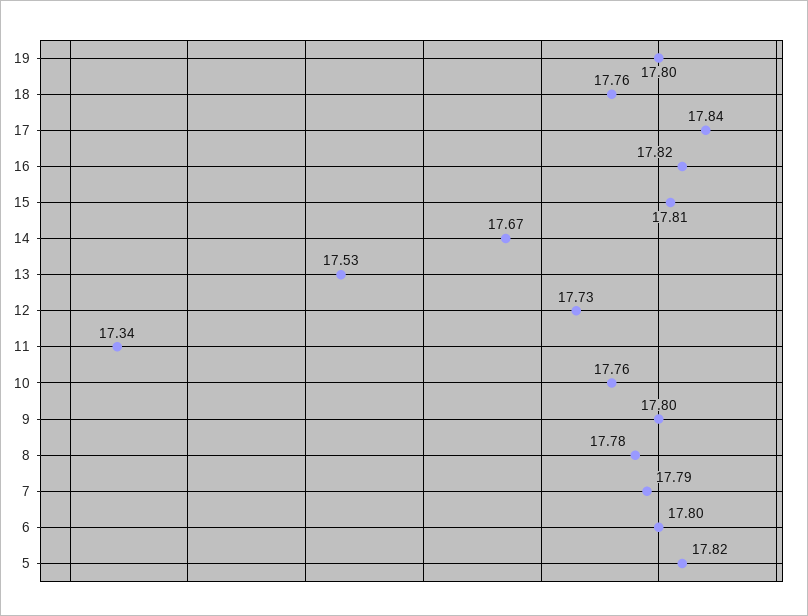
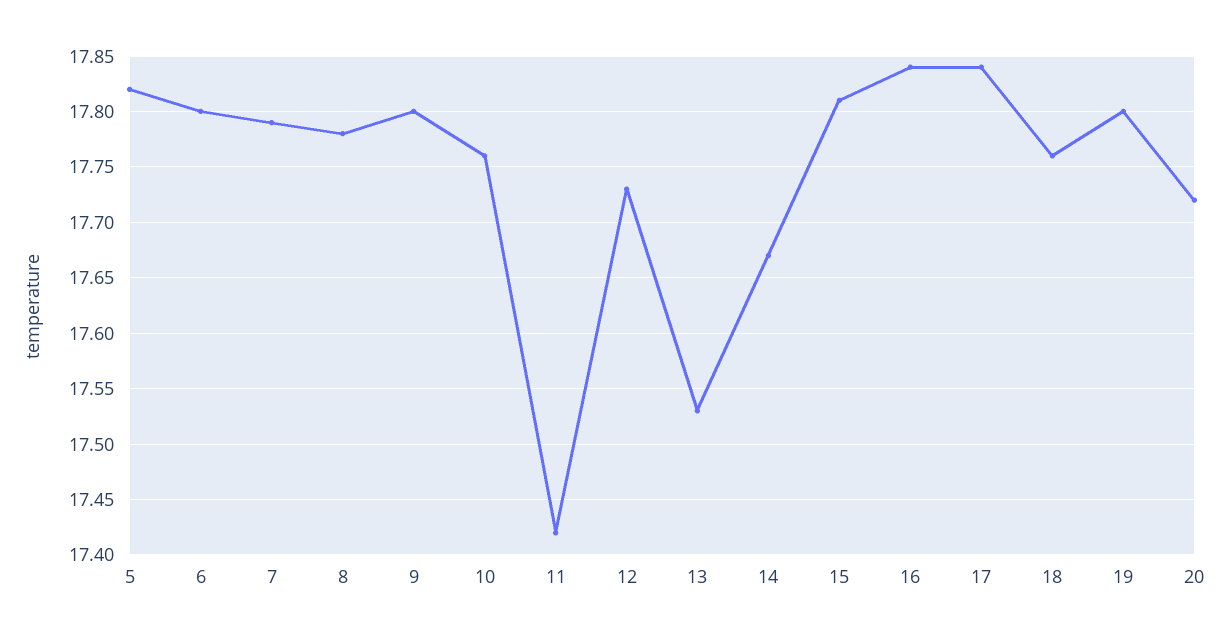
  {
    "19": 17.8,
    "18": 17.76,
    "17": 17.84,
-   "16": 17.82,
+   "16": 17.84,
    "15": 17.81,
    "14": 17.67,
    "13": 17.53,
    "12": 17.73,
-   "11": 17.34,
+   "11": 17.42,
    "10": 17.76,
    "9": 17.8,
    "8": 17.78,
    "7": 17.79,
    "6": 17.8,
-   "5": 17.82
+   "5": 17.82,
+   "20": 17.72
  }

